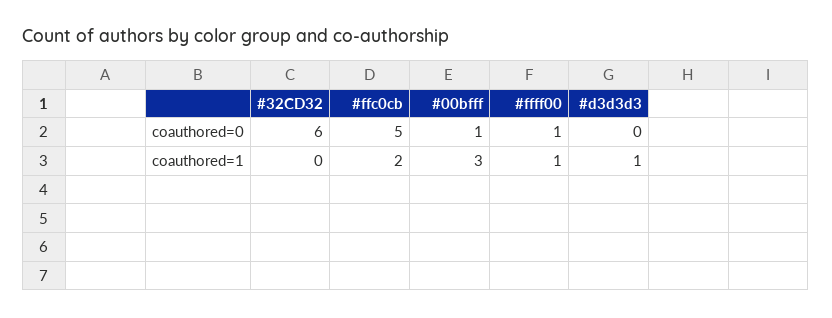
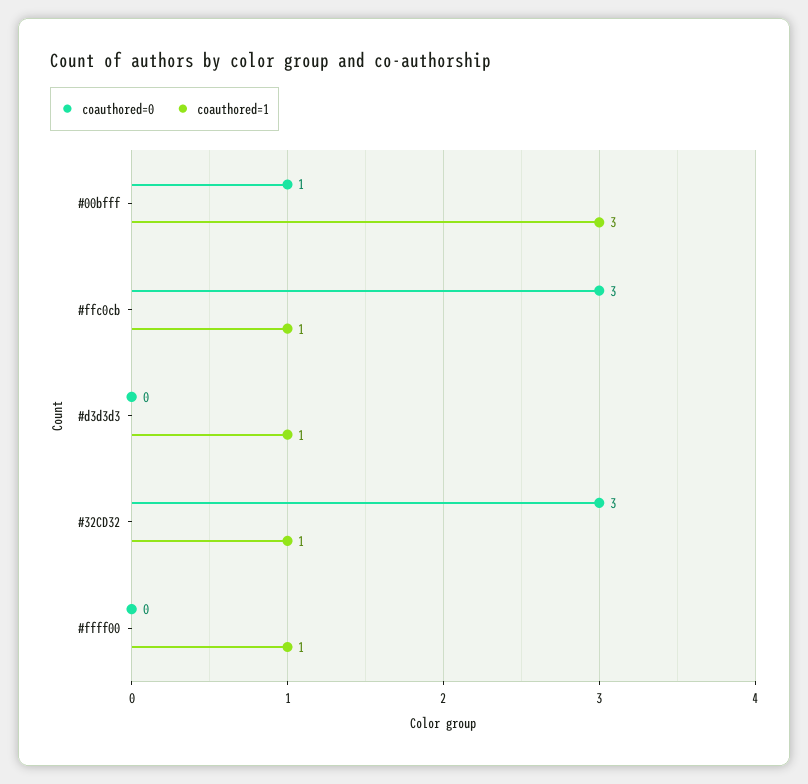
  {
    "coauthored=0": {
-     "#32CD32": 6,
+     "#32CD32": 3,
-     "#ffc0cb": 5,
+     "#ffc0cb": 3,
      "#00bfff": 1,
-     "#ffff00": 1,
+     "#ffff00": 0,
      "#d3d3d3": 0
    },
    "coauthored=1": {
-     "#32CD32": 0,
+     "#32CD32": 1,
-     "#ffc0cb": 2,
+     "#ffc0cb": 1,
      "#00bfff": 3,
      "#ffff00": 1,
      "#d3d3d3": 1
    }
  }

